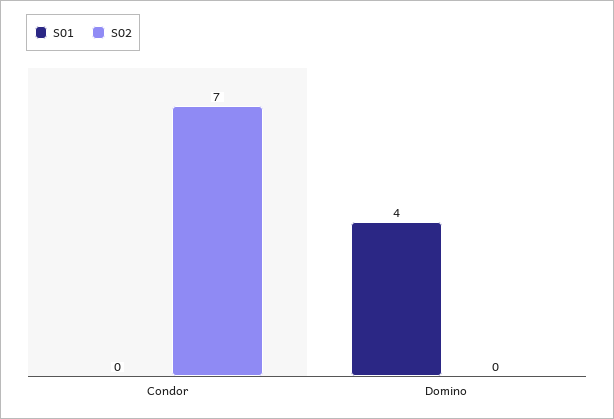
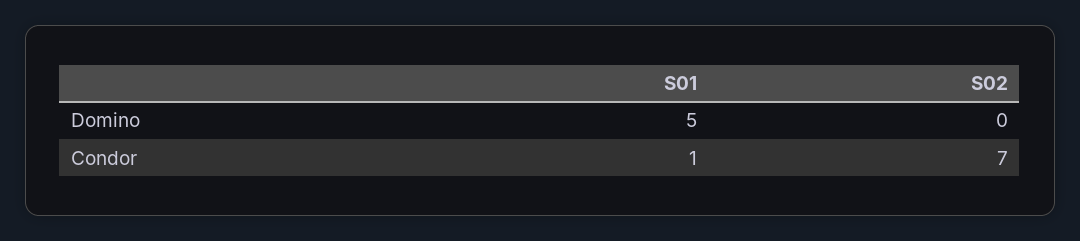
  {
    "S01": {
-     "Condor": 0,
+     "Condor": 1,
-     "Domino": 4
+     "Domino": 5
    },
    "S02": {
      "Condor": 7,
      "Domino": 0
    }
  }

